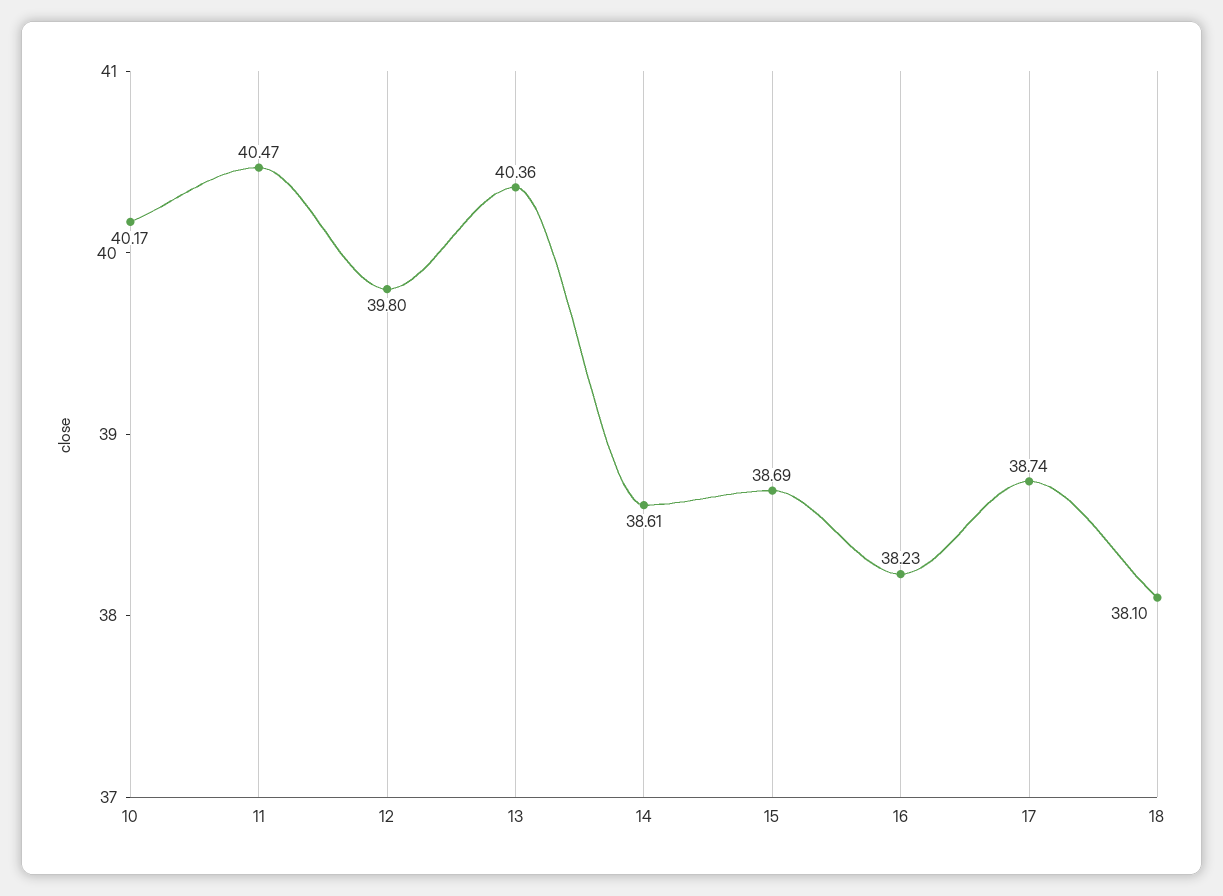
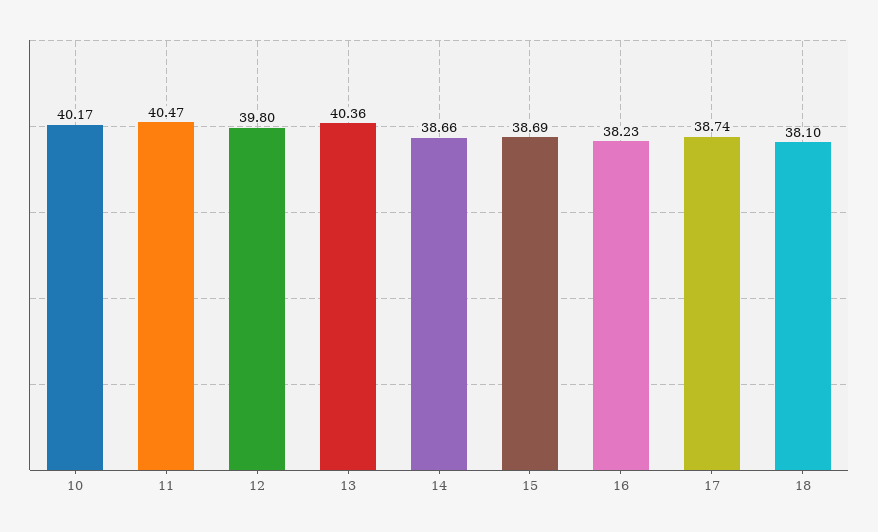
  {
    "10": 40.17,
    "11": 40.47,
    "12": 39.8,
    "13": 40.36,
-   "14": 38.61,
+   "14": 38.66,
    "15": 38.69,
    "16": 38.23,
    "17": 38.74,
    "18": 38.1
  }

